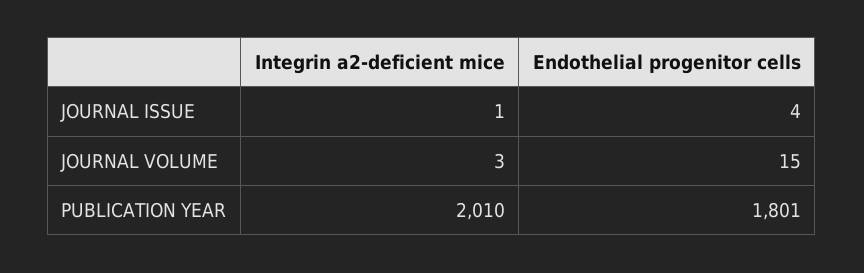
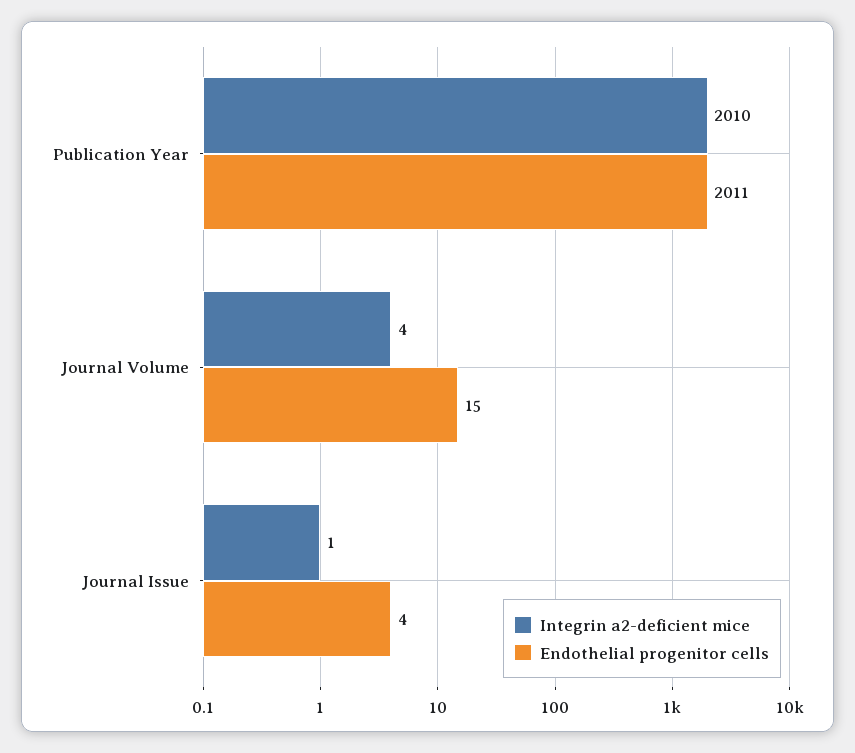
  {
    "Integrin a2-deficient mice": {
      "JOURNAL ISSUE": 1,
-     "JOURNAL VOLUME": 3,
+     "JOURNAL VOLUME": 4,
      "PUBLICATION YEAR": 2010
    },
    "Endothelial progenitor cells": {
      "JOURNAL ISSUE": 4,
      "JOURNAL VOLUME": 15,
-     "PUBLICATION YEAR": 1801
+     "PUBLICATION YEAR": 2011
    }
  }

